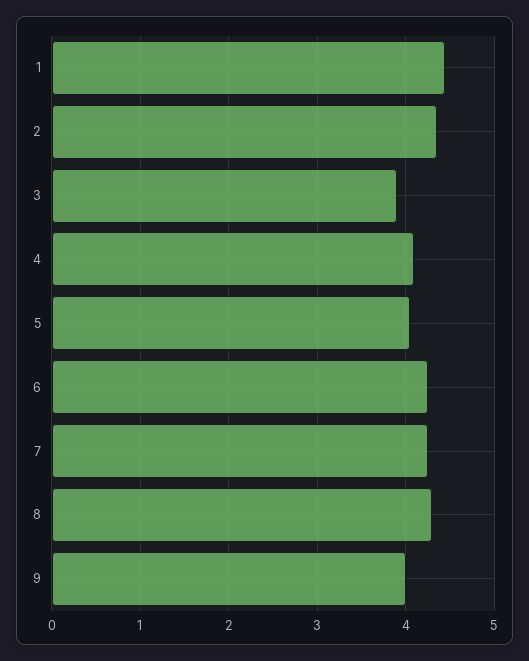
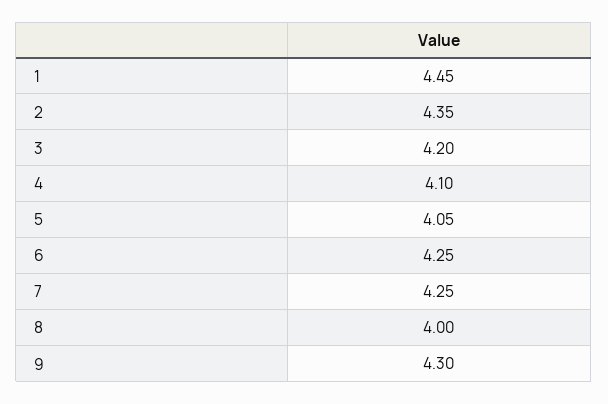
  {
    "1": 4.45,
    "2": 4.35,
-   "3": 3.9,
+   "3": 4.2,
    "4": 4.1,
    "5": 4.05,
    "6": 4.25,
    "7": 4.25,
-   "8": 4.3,
+   "8": 4,
-   "9": 4
+   "9": 4.3
  }

